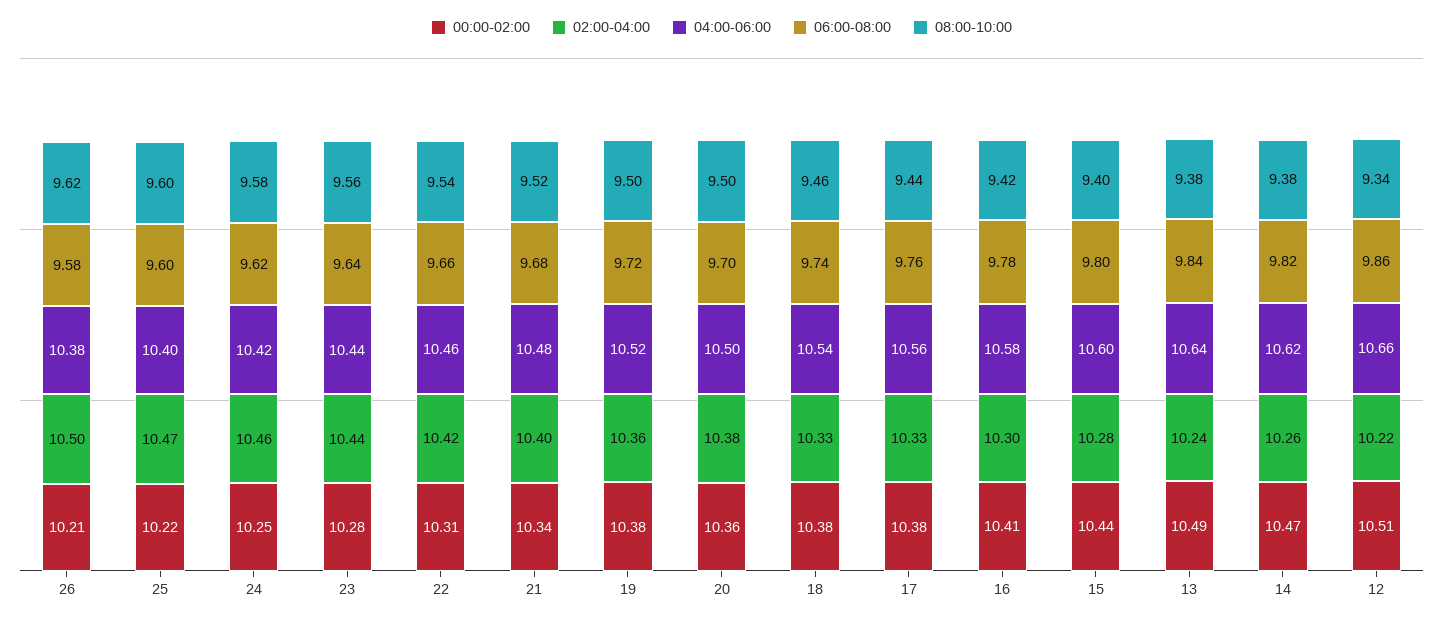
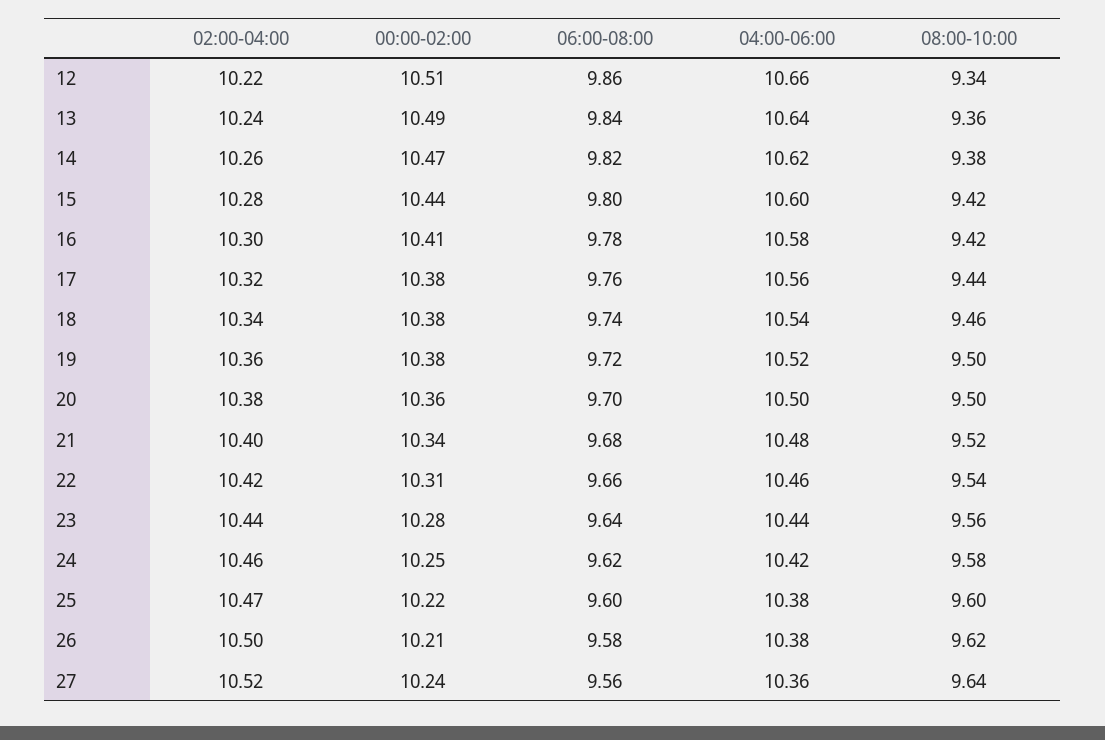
  {
    "00:00-02:00": {
      "26": 10.21,
      "25": 10.22,
      "24": 10.25,
      "23": 10.28,
      "22": 10.31,
      "21": 10.34,
      "19": 10.38,
      "20": 10.36,
      "18": 10.38,
      "17": 10.38,
      "16": 10.41,
      "15": 10.44,
      "13": 10.49,
      "14": 10.47,
-     "12": 10.51
+     "12": 10.51,
+     "27": 10.24
    },
    "02:00-04:00": {
      "26": 10.5,
      "25": 10.47,
      "24": 10.46,
      "23": 10.44,
      "22": 10.42,
      "21": 10.4,
      "19": 10.36,
      "20": 10.38,
-     "18": 10.33,
+     "18": 10.34,
-     "17": 10.33,
+     "17": 10.32,
      "16": 10.3,
      "15": 10.28,
      "13": 10.24,
      "14": 10.26,
-     "12": 10.22
+     "12": 10.22,
+     "27": 10.52
    },
    "04:00-06:00": {
      "26": 10.38,
-     "25": 10.4,
+     "25": 10.38,
      "24": 10.42,
      "23": 10.44,
      "22": 10.46,
      "21": 10.48,
      "19": 10.52,
      "20": 10.5,
      "18": 10.54,
      "17": 10.56,
      "16": 10.58,
      "15": 10.6,
      "13": 10.64,
      "14": 10.62,
-     "12": 10.66
+     "12": 10.66,
+     "27": 10.36
    },
    "06:00-08:00": {
      "26": 9.58,
      "25": 9.6,
      "24": 9.62,
      "23": 9.64,
      "22": 9.66,
      "21": 9.68,
      "19": 9.72,
      "20": 9.7,
      "18": 9.74,
      "17": 9.76,
      "16": 9.78,
      "15": 9.8,
      "13": 9.84,
      "14": 9.82,
-     "12": 9.86
+     "12": 9.86,
+     "27": 9.56
    },
    "08:00-10:00": {
      "26": 9.62,
      "25": 9.6,
      "24": 9.58,
      "23": 9.56,
      "22": 9.54,
      "21": 9.52,
      "19": 9.5,
      "20": 9.5,
      "18": 9.46,
      "17": 9.44,
      "16": 9.42,
-     "15": 9.4,
+     "15": 9.42,
-     "13": 9.38,
+     "13": 9.36,
      "14": 9.38,
-     "12": 9.34
+     "12": 9.34,
+     "27": 9.64
    }
  }

